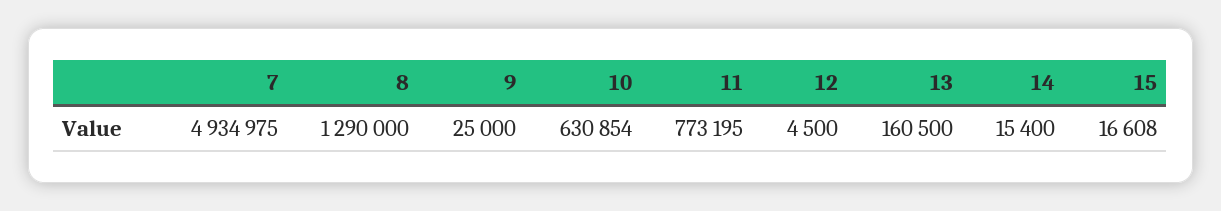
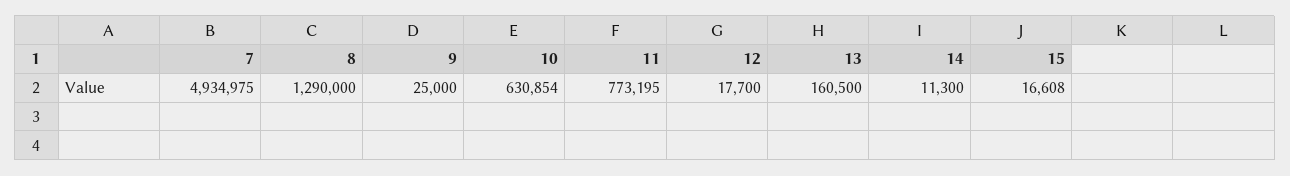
  {
    "7": 4934975,
    "8": 1290000,
    "9": 25000,
    "10": 630854,
    "11": 773195,
-   "12": 4500,
+   "12": 17700,
    "13": 160500,
-   "14": 15400,
+   "14": 11300,
    "15": 16608
  }

